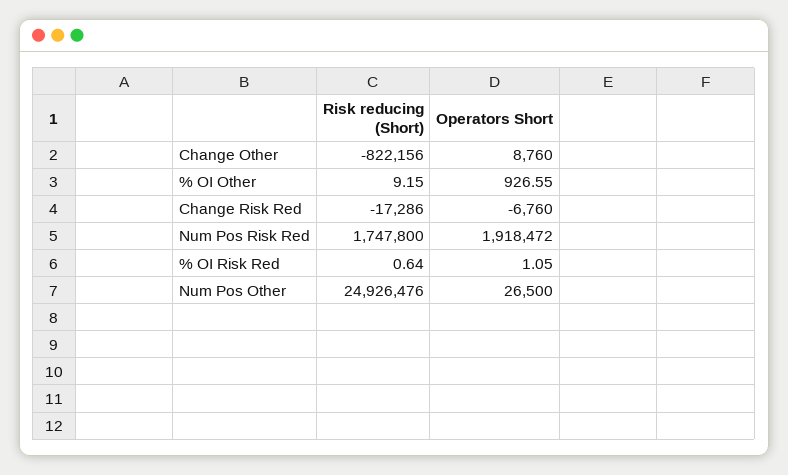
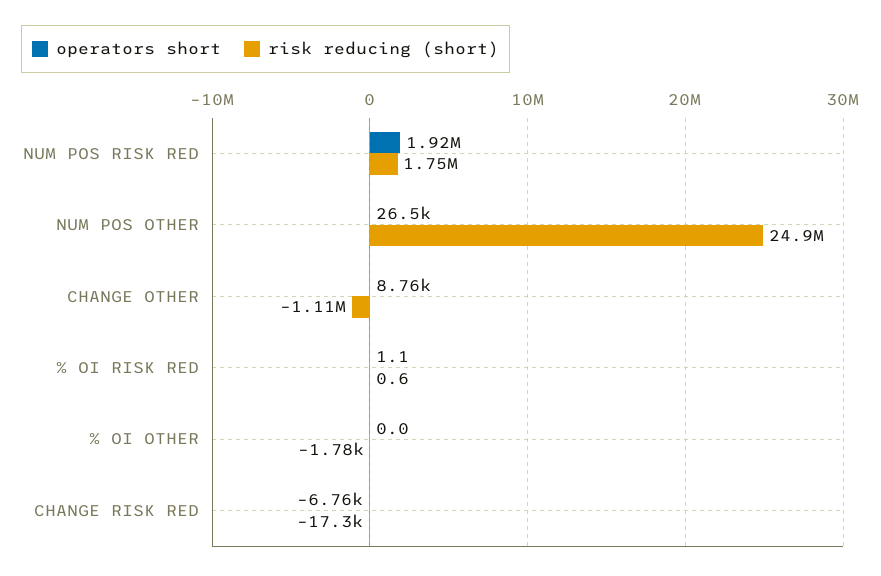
  {
    "Risk reducing (Short)": {
-     "Change Other": -822156,
+     "Change Other": -1110000,
-     "% OI Other": 9.15,
+     "% OI Other": -1780,
      "Change Risk Red": -17286,
      "Num Pos Risk Red": 1747800,
      "% OI Risk Red": 0.64,
      "Num Pos Other": 24926476
    },
    "Operators Short": {
      "Change Other": 8760,
-     "% OI Other": 926.55,
+     "% OI Other": 0,
      "Change Risk Red": -6760,
      "Num Pos Risk Red": 1918472,
      "% OI Risk Red": 1.05,
      "Num Pos Other": 26500
    }
  }

